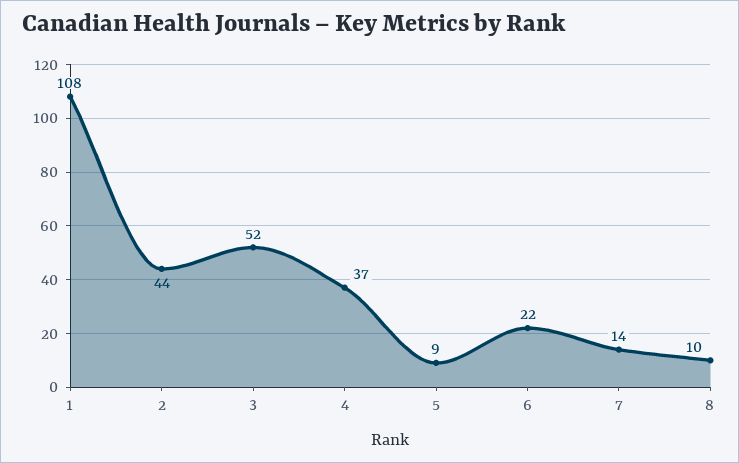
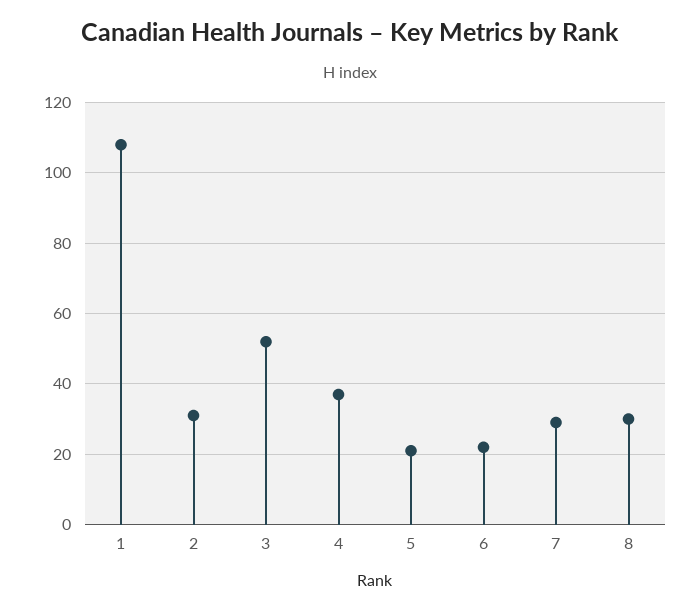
  {
    "1": 108,
-   "2": 44,
+   "2": 30,
    "3": 52,
    "4": 37,
-   "5": 9,
+   "5": 20,
    "6": 22,
-   "7": 14,
+   "7": 30,
-   "8": 10
+   "8": 30
  }

